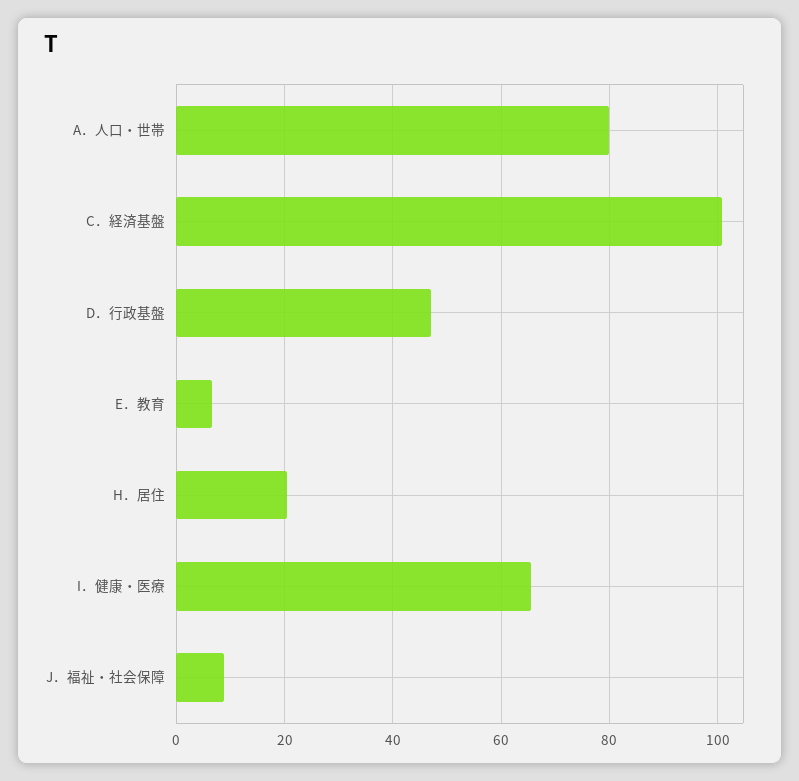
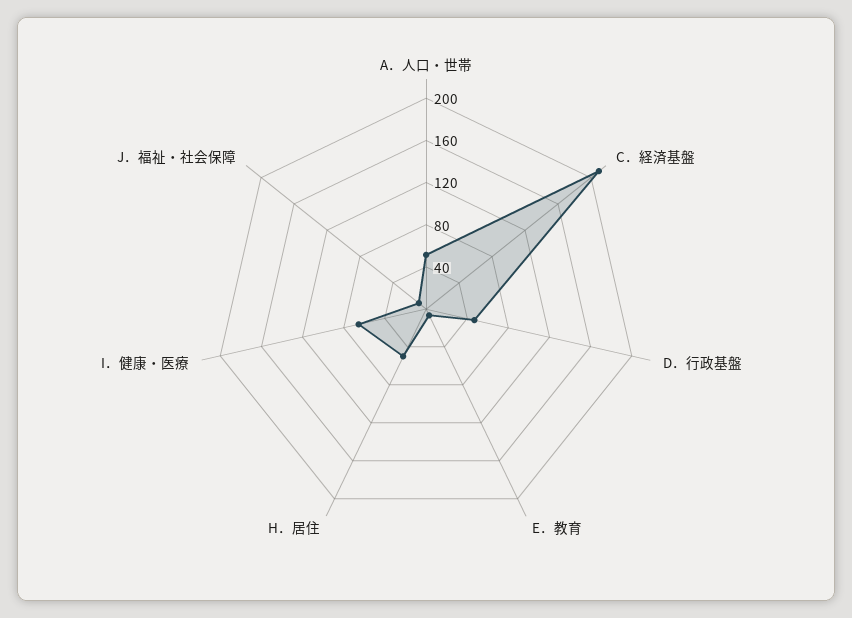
  {
-   "A．人口・世帯": 80,
+   "A．人口・世帯": 50,
-   "C．経済基盤": 100,
+   "C．経済基盤": 210,
    "D．行政基盤": 48,
    "E．教育": 6,
-   "H．居住": 20,
+   "H．居住": 50,
    "I．健康・医療": 66,
    "J．福祉・社会保障": 8
  }

